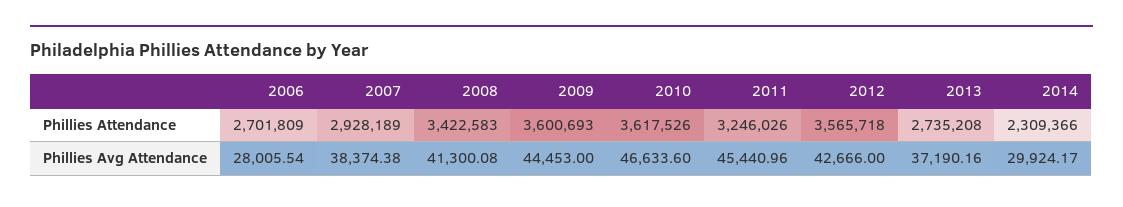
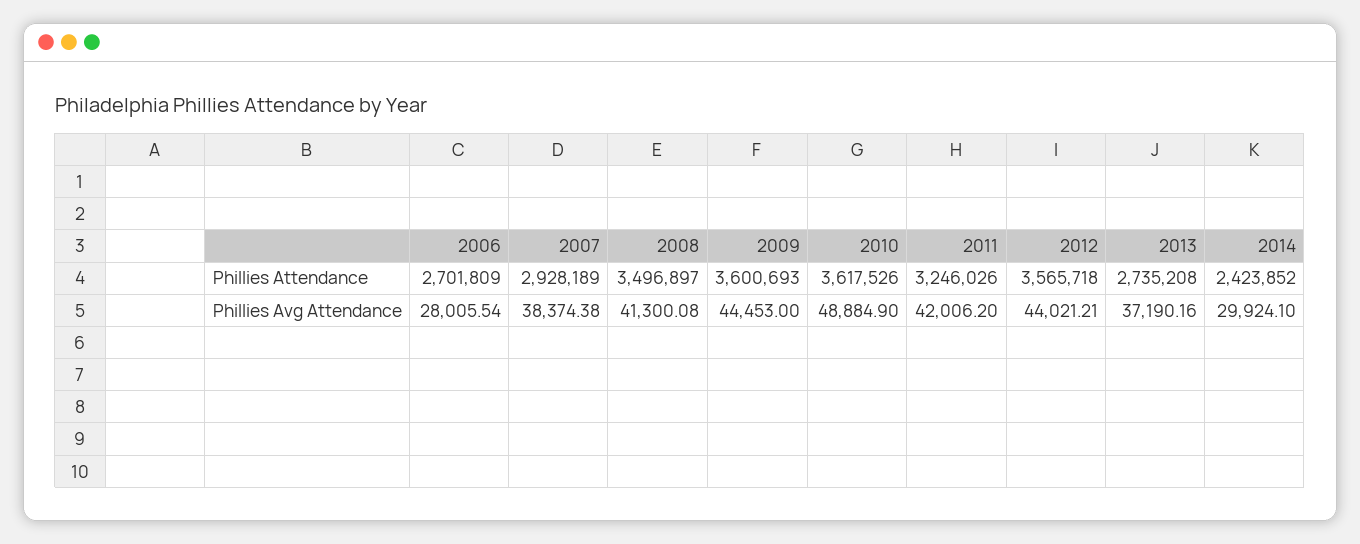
  {
    "2006": {
      "Phillies Attendance": 2701809,
      "Phillies Avg Attendance": 28005.54
    },
    "2007": {
      "Phillies Attendance": 2928189,
      "Phillies Avg Attendance": 38374.38
    },
    "2008": {
-     "Phillies Attendance": 3422583,
+     "Phillies Attendance": 3496897,
      "Phillies Avg Attendance": 41300.08
    },
    "2009": {
      "Phillies Attendance": 3600693,
      "Phillies Avg Attendance": 44453
    },
    "2010": {
      "Phillies Attendance": 3617526,
-     "Phillies Avg Attendance": 46633.6
+     "Phillies Avg Attendance": 48884.9
    },
    "2011": {
      "Phillies Attendance": 3246026,
-     "Phillies Avg Attendance": 45440.96
+     "Phillies Avg Attendance": 42006.2
    },
    "2012": {
      "Phillies Attendance": 3565718,
-     "Phillies Avg Attendance": 42666
+     "Phillies Avg Attendance": 44021.21
    },
    "2013": {
      "Phillies Attendance": 2735208,
      "Phillies Avg Attendance": 37190.16
    },
    "2014": {
-     "Phillies Attendance": 2309366,
+     "Phillies Attendance": 2423852,
-     "Phillies Avg Attendance": 29924.17
+     "Phillies Avg Attendance": 29924.1
    }
  }

